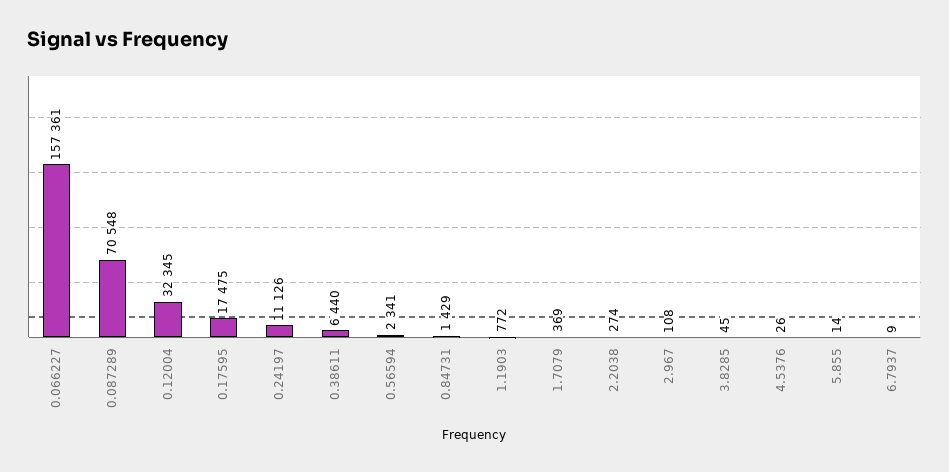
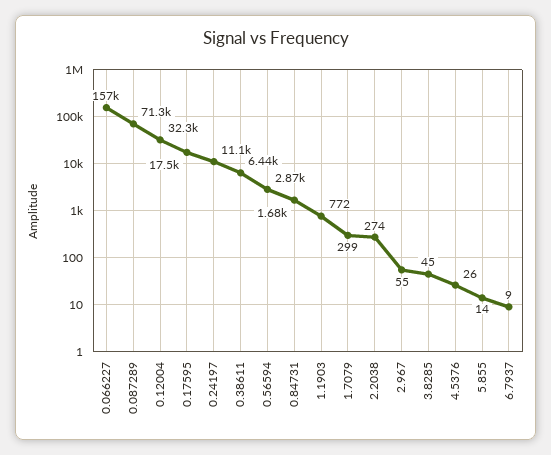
  {
    "0.066227": 157361,
-   "0.087289": 70548,
+   "0.087289": 71300,
    "0.12004": 32345,
    "0.17595": 17475,
    "0.24197": 11126,
    "0.38611": 6440,
-   "0.56594": 2341,
+   "0.56594": 2870,
-   "0.84731": 1429,
+   "0.84731": 1680,
    "1.1903": 772,
-   "1.7079": 369,
+   "1.7079": 299,
    "2.2038": 274,
-   "2.967": 108,
+   "2.967": 55,
    "3.8285": 45,
    "4.5376": 26,
    "5.855": 14,
    "6.7937": 9
  }

